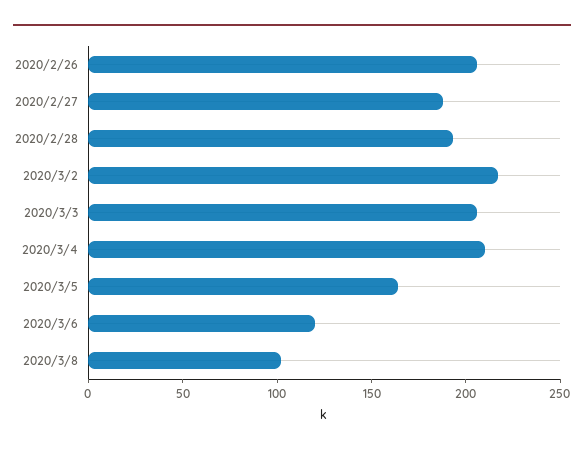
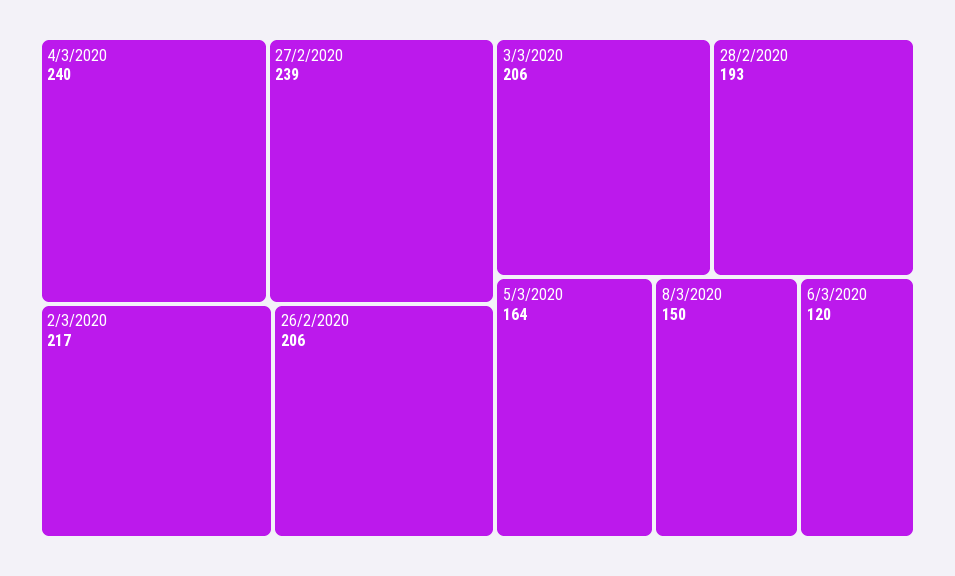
  {
    "2020/2/26": 206,
-   "2020/2/27": 190,
+   "2020/2/27": 239,
    "2020/2/28": 193,
    "2020/3/2": 217,
    "2020/3/3": 206,
-   "2020/3/4": 210,
+   "2020/3/4": 240,
    "2020/3/5": 164,
    "2020/3/6": 120,
-   "2020/3/8": 100
+   "2020/3/8": 150
  }

